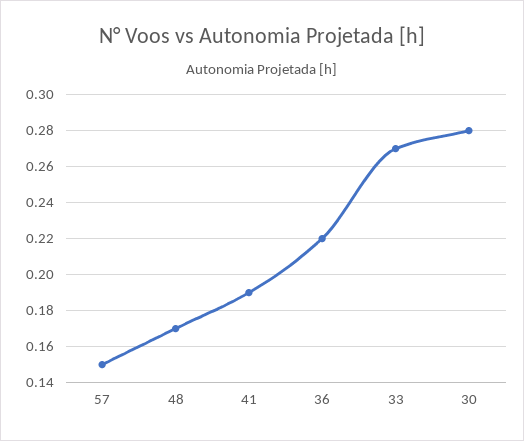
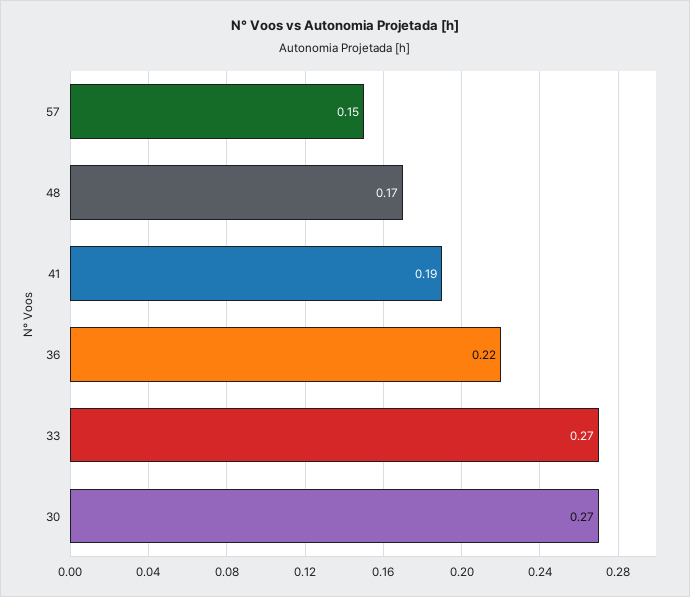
  {
    "57": 0.15,
    "48": 0.17,
    "41": 0.19,
    "36": 0.22,
    "33": 0.27,
-   "30": 0.28
+   "30": 0.27
  }

